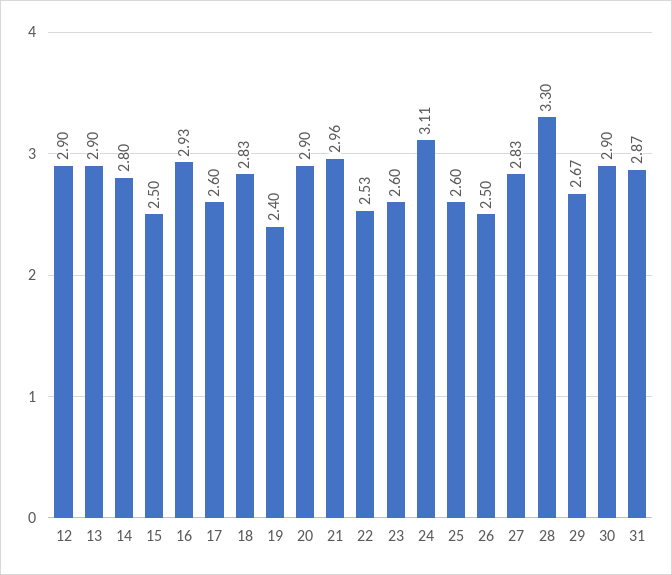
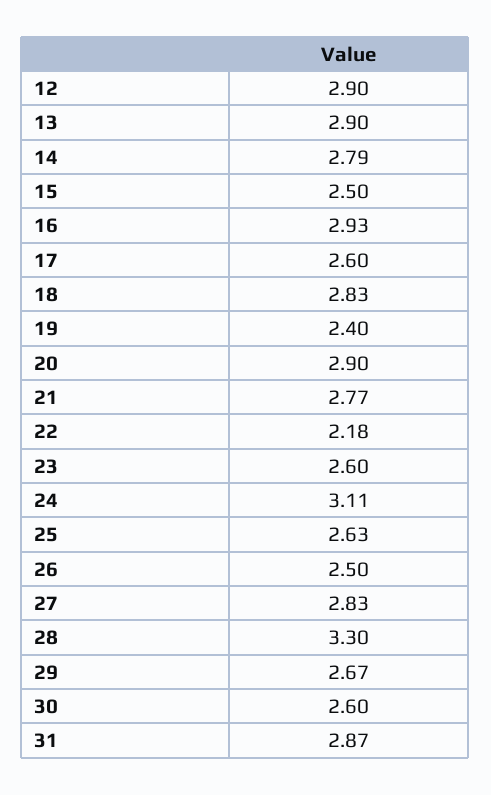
  {
    "12": 2.9,
    "13": 2.9,
-   "14": 2.8,
+   "14": 2.79,
    "15": 2.5,
    "16": 2.93,
    "17": 2.6,
    "18": 2.83,
    "19": 2.4,
    "20": 2.9,
-   "21": 2.96,
+   "21": 2.77,
-   "22": 2.53,
+   "22": 2.18,
    "23": 2.6,
    "24": 3.11,
-   "25": 2.6,
+   "25": 2.63,
    "26": 2.5,
    "27": 2.83,
    "28": 3.3,
    "29": 2.67,
-   "30": 2.9,
+   "30": 2.6,
    "31": 2.87
  }

